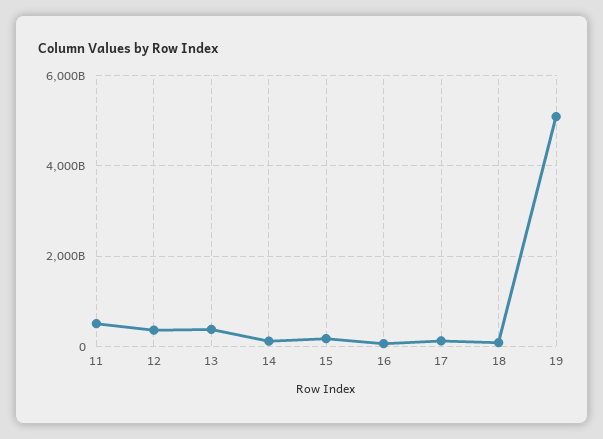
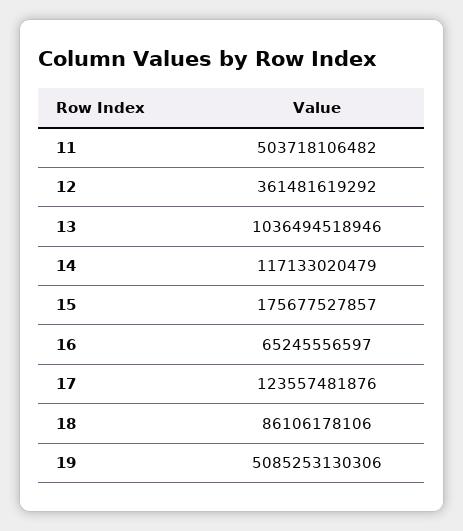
  {
    "11": 503718106482,
    "12": 361481619292,
-   "13": 400000000000,
+   "13": 1036494518946,
    "14": 117133020479,
    "15": 175677527857,
    "16": 65245556597,
    "17": 123557481876,
    "18": 86106178106,
    "19": 5085253130306
  }

